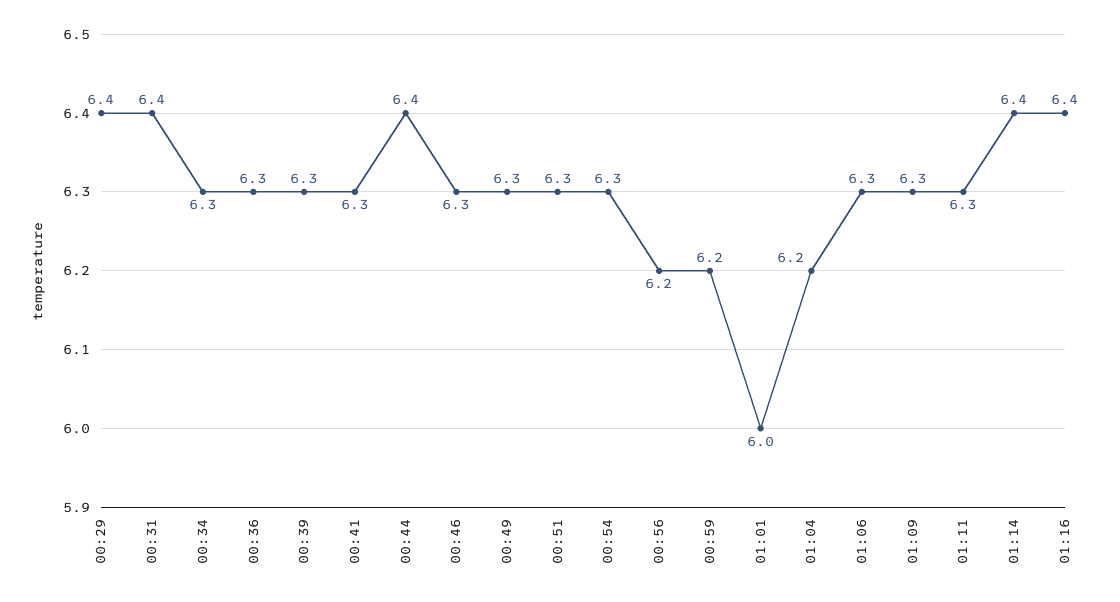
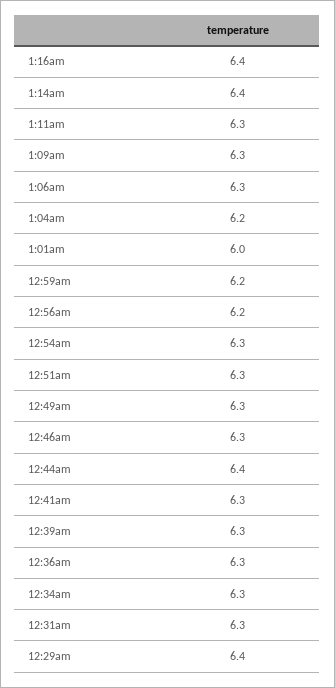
  {
    "00:29": 6.4,
-   "00:31": 6.4,
+   "00:31": 6.3,
    "00:34": 6.3,
    "00:36": 6.3,
    "00:39": 6.3,
    "00:41": 6.3,
    "00:44": 6.4,
    "00:46": 6.3,
    "00:49": 6.3,
    "00:51": 6.3,
    "00:54": 6.3,
    "00:56": 6.2,
    "00:59": 6.2,
    "01:01": 6,
    "01:04": 6.2,
    "01:06": 6.3,
    "01:09": 6.3,
    "01:11": 6.3,
    "01:14": 6.4,
    "01:16": 6.4
  }

